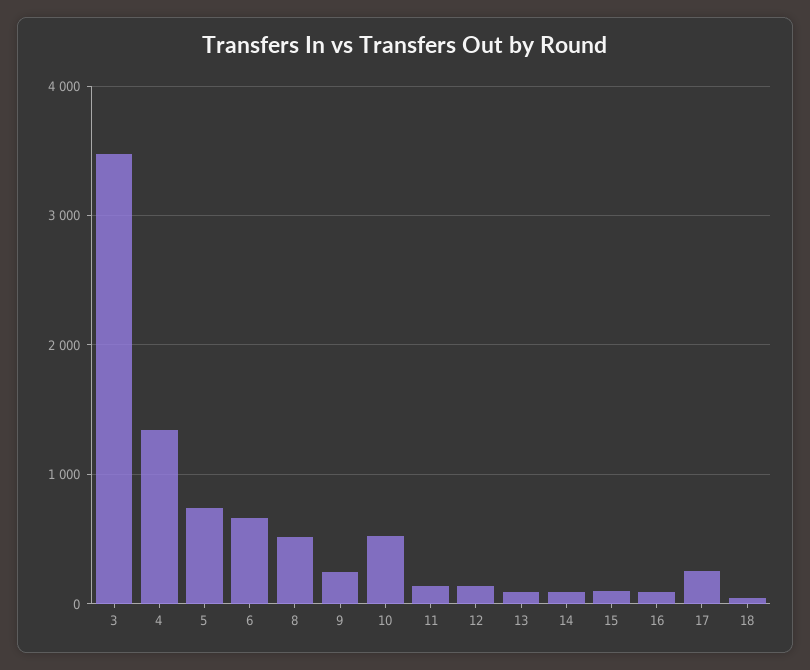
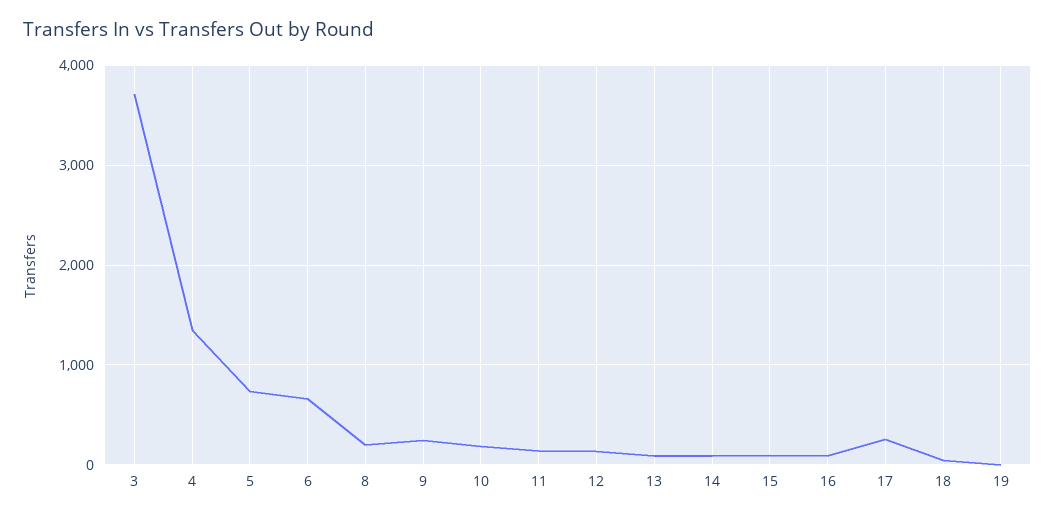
  {
-   "3": 3500,
+   "3": 3700,
    "4": 1300,
    "5": 700,
    "6": 700,
-   "8": 500,
+   "8": 200,
    "9": 200,
-   "10": 500,
+   "10": 200,
    "11": 100,
    "12": 100,
    "13": 100,
    "14": 100,
    "15": 100,
    "16": 100,
    "17": 300,
-   "18": 0
+   "18": 0,
+   "19": 0
  }

